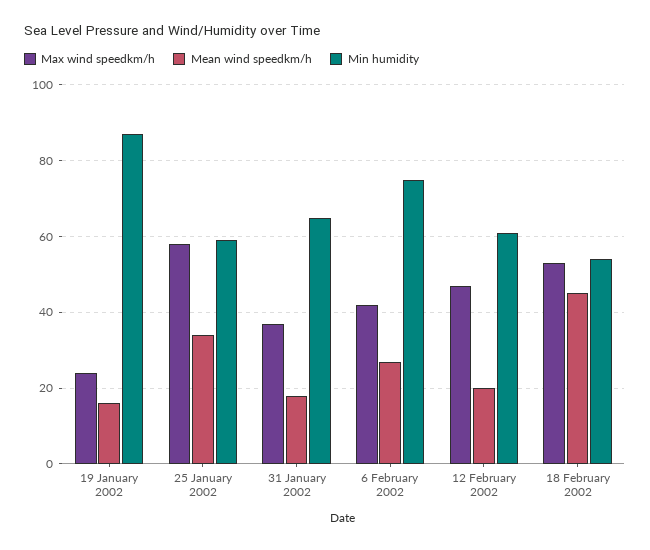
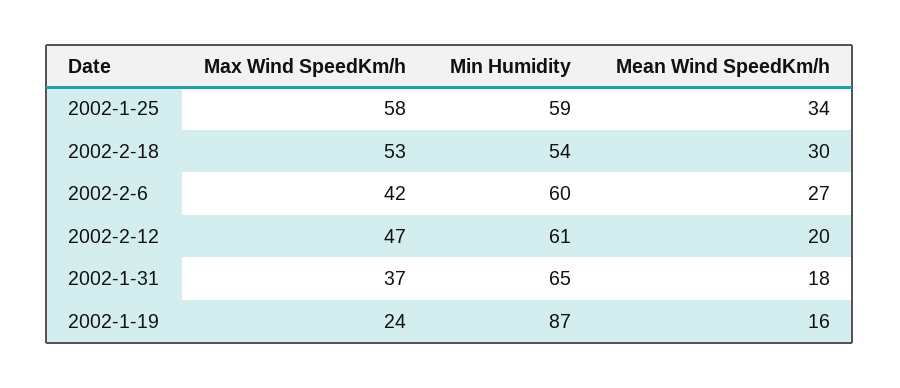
  {
    "Max wind speedkm/h": {
      "19 January 2002": 24,
      "25 January 2002": 58,
      "31 January 2002": 37,
      "6 February 2002": 42,
      "12 February 2002": 47,
      "18 February 2002": 53
    },
    "Mean wind speedkm/h": {
      "19 January 2002": 16,
      "25 January 2002": 34,
      "31 January 2002": 18,
      "6 February 2002": 27,
      "12 February 2002": 20,
-     "18 February 2002": 45
+     "18 February 2002": 30
    },
    "Min humidity": {
      "19 January 2002": 87,
      "25 January 2002": 59,
      "31 January 2002": 65,
-     "6 February 2002": 75,
+     "6 February 2002": 60,
      "12 February 2002": 61,
      "18 February 2002": 54
    }
  }

